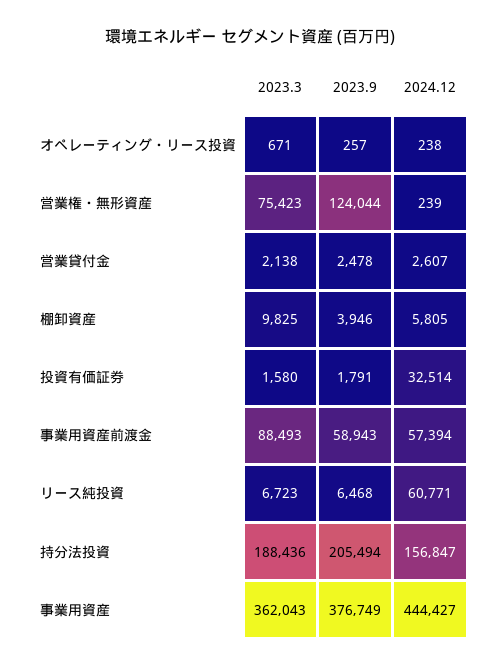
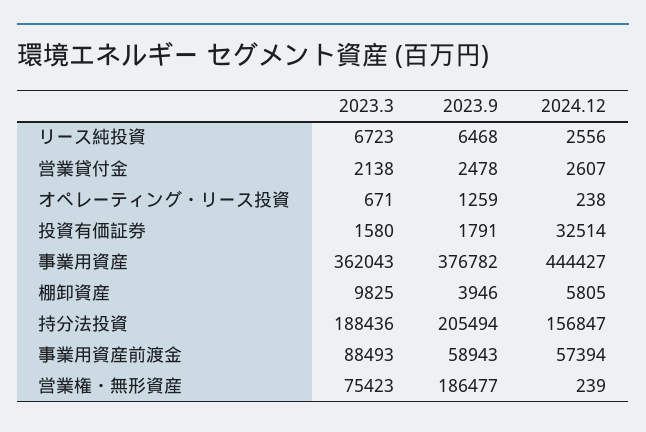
  {
    "2023.3": {
      "オペレーティング・リース投資": 671,
      "営業権・無形資産": 75423,
      "営業貸付金": 2138,
      "棚卸資産": 9825,
      "投資有価証券": 1580,
      "事業用資産前渡金": 88493,
      "リース純投資": 6723,
      "持分法投資": 188436,
      "事業用資産": 362043
    },
    "2023.9": {
-     "オペレーティング・リース投資": 257,
+     "オペレーティング・リース投資": 1259,
-     "営業権・無形資産": 124044,
+     "営業権・無形資産": 186477,
      "営業貸付金": 2478,
      "棚卸資産": 3946,
      "投資有価証券": 1791,
      "事業用資産前渡金": 58943,
      "リース純投資": 6468,
      "持分法投資": 205494,
-     "事業用資産": 376749
+     "事業用資産": 376782
    },
    "2024.12": {
      "オペレーティング・リース投資": 238,
      "営業権・無形資産": 239,
      "営業貸付金": 2607,
      "棚卸資産": 5805,
      "投資有価証券": 32514,
      "事業用資産前渡金": 57394,
-     "リース純投資": 60771,
+     "リース純投資": 2556,
      "持分法投資": 156847,
      "事業用資産": 444427
    }
  }

